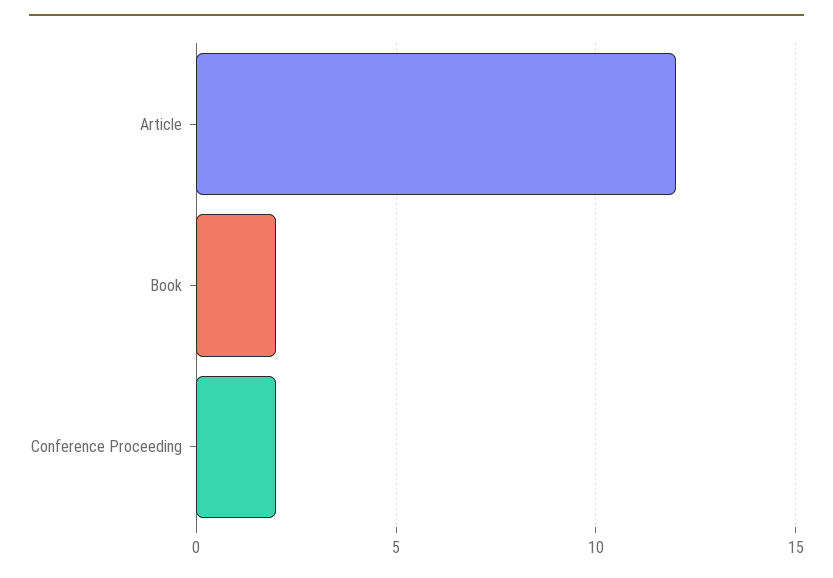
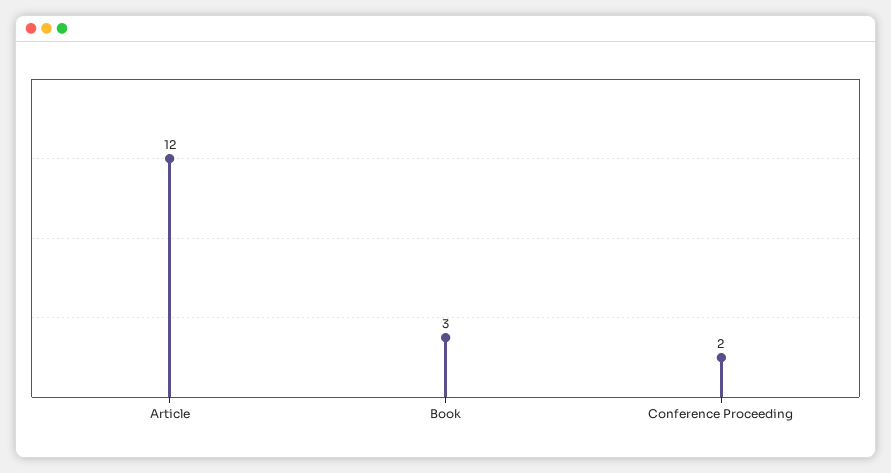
  {
    "Article": 12,
-   "Book": 2,
+   "Book": 3,
    "Conference Proceeding": 2
  }

